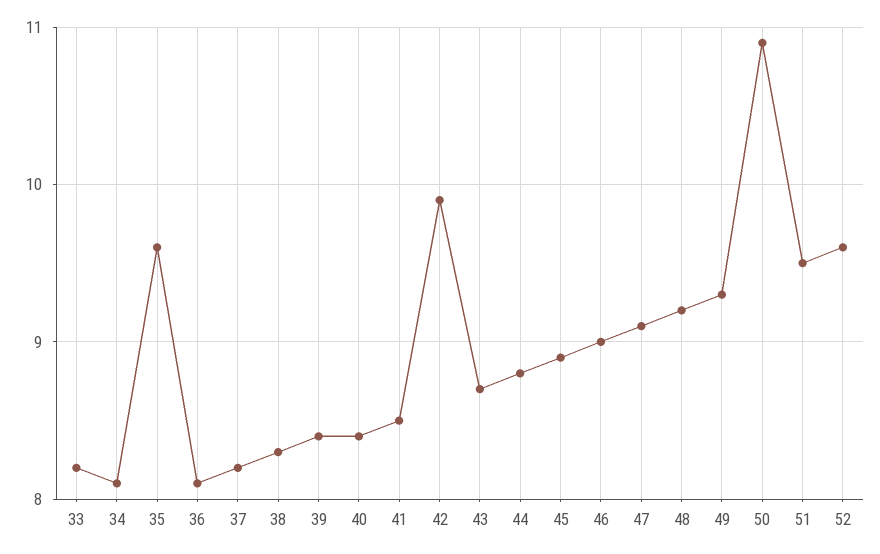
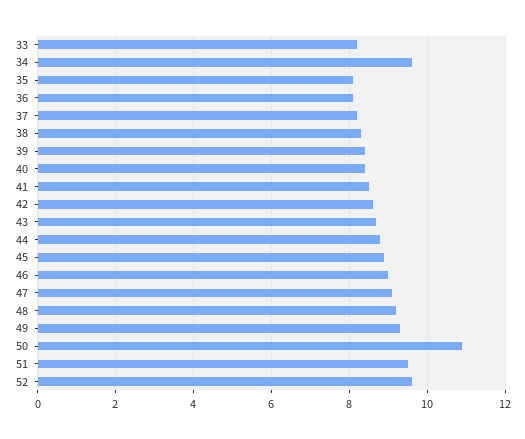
  {
    "33": 8.2,
-   "34": 8.1,
+   "34": 9.5,
-   "35": 9.6,
+   "35": 8,
    "36": 8.1,
    "37": 8.2,
    "38": 8.3,
    "39": 8.4,
    "40": 8.4,
    "41": 8.5,
-   "42": 9.9,
+   "42": 8.5,
    "43": 8.7,
    "44": 8.8,
    "45": 8.9,
    "46": 9,
    "47": 9.1,
    "48": 9.2,
    "49": 9.3,
    "50": 10.9,
    "51": 9.5,
    "52": 9.6
  }

